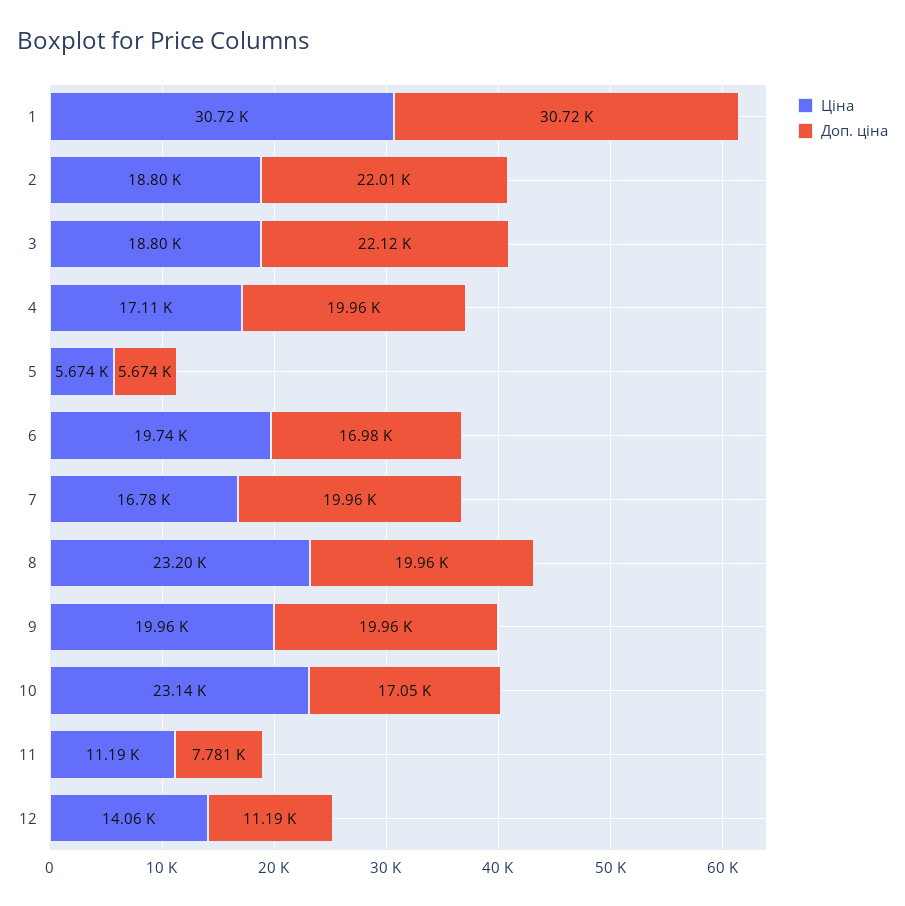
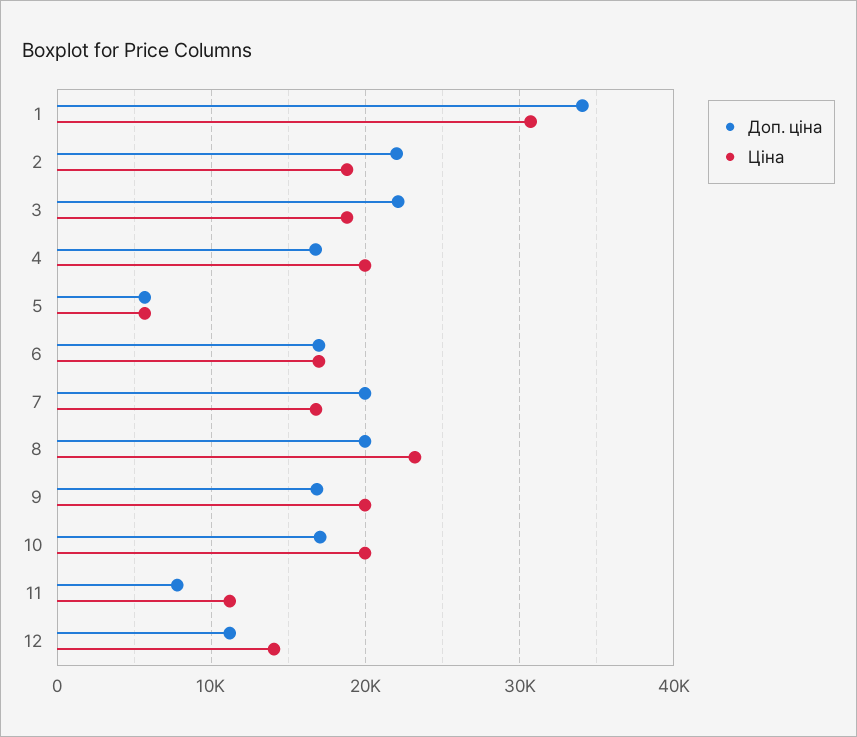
  {
    "Ціна": {
      "1": 30720,
      "2": 18800,
      "3": 18800,
-     "4": 17110,
+     "4": 20000,
      "5": 5674,
-     "6": 19740,
+     "6": 17000,
      "7": 16780,
      "8": 23200,
      "9": 19960,
-     "10": 23140,
+     "10": 20000,
      "11": 11190,
      "12": 14060
    },
    "Доп. ціна": {
-     "1": 30720,
+     "1": 34000,
      "2": 22010,
      "3": 22120,
-     "4": 19960,
+     "4": 17000,
      "5": 5674,
      "6": 16980,
      "7": 19960,
      "8": 19960,
-     "9": 19960,
+     "9": 17000,
      "10": 17050,
      "11": 7781,
      "12": 11190
    }
  }

